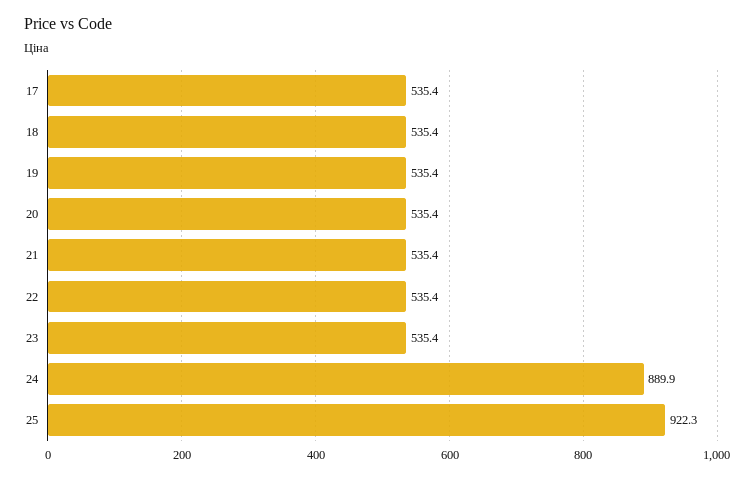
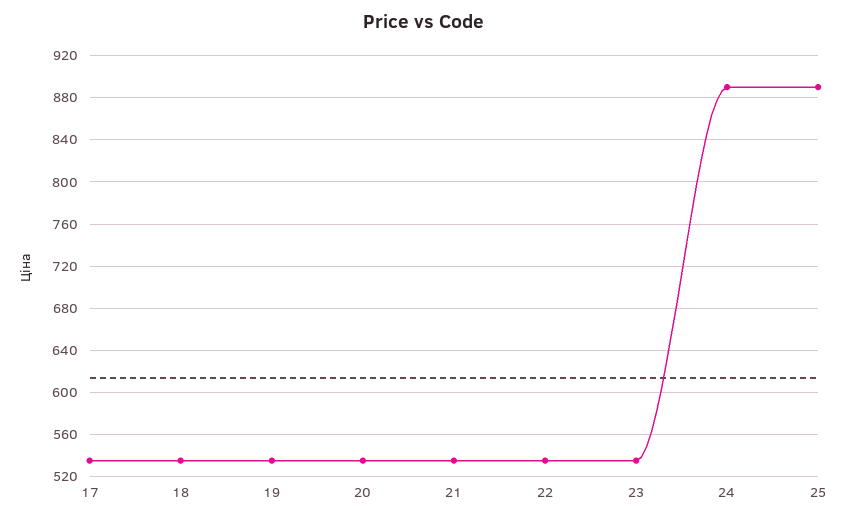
  {
    "17": 535.4,
    "18": 535.4,
    "19": 535.4,
    "20": 535.4,
    "21": 535.4,
    "22": 535.4,
    "23": 535.4,
    "24": 889.9,
-   "25": 922.3
+   "25": 890
  }

